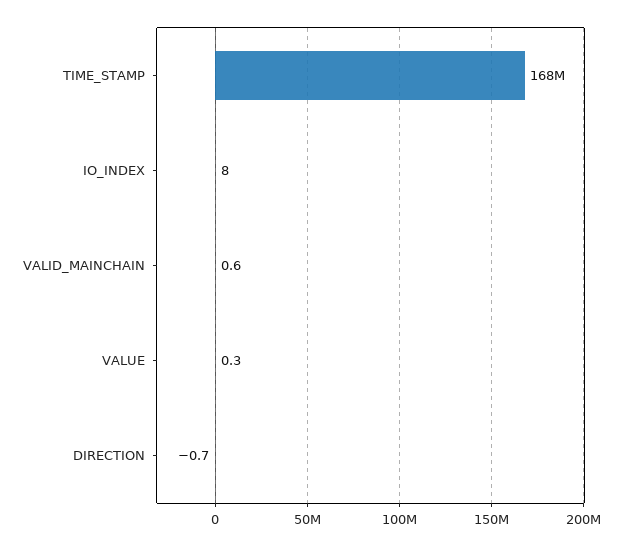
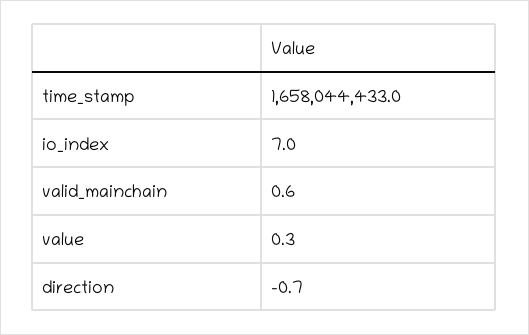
  {
-   "TIME_STAMP": 168000000,
+   "TIME_STAMP": 1658044433,
-   "IO_INDEX": 8,
+   "IO_INDEX": 7,
    "VALID_MAINCHAIN": 0.6,
    "VALUE": 0.3,
    "DIRECTION": -0.7
  }

